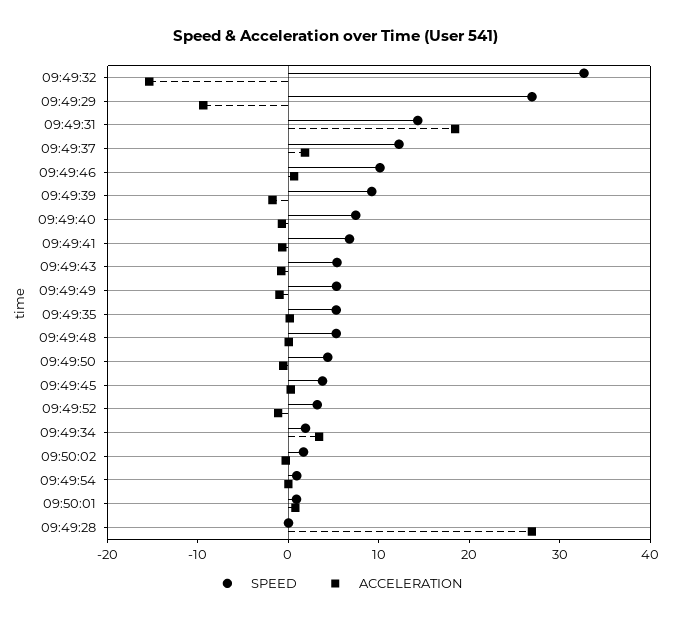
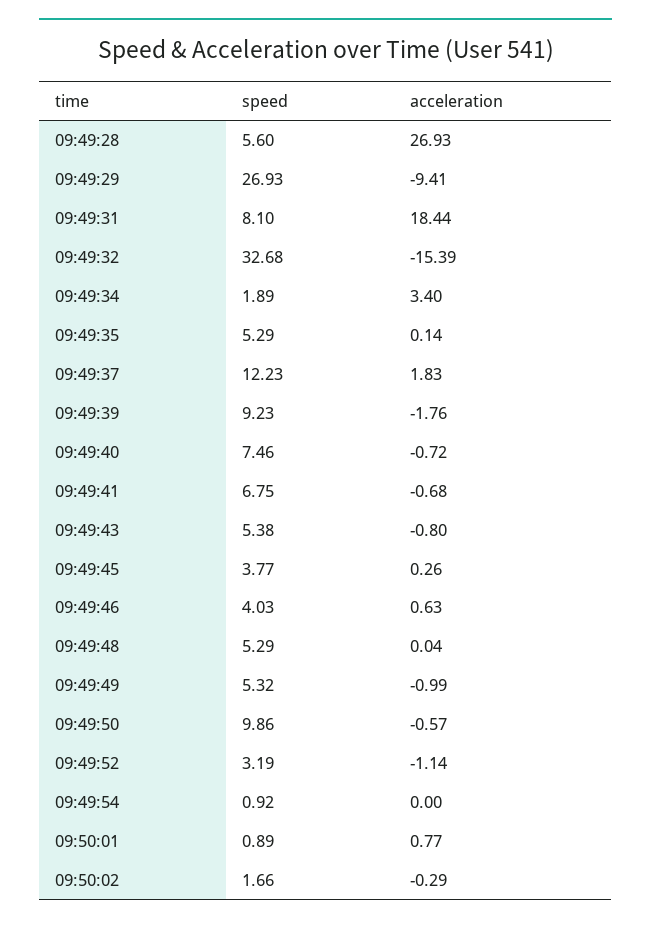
  {
    "SPEED": {
      "09:49:32": 32.68,
      "09:49:29": 26.93,
-     "09:49:31": 14,
+     "09:49:31": 8.1,
      "09:49:37": 12.23,
-     "09:49:46": 10,
+     "09:49:46": 4.03,
      "09:49:39": 9.23,
      "09:49:40": 7.46,
      "09:49:41": 6.75,
      "09:49:43": 5.38,
      "09:49:49": 5.32,
      "09:49:35": 5.29,
      "09:49:48": 5.29,
-     "09:49:50": 4,
+     "09:49:50": 9.86,
      "09:49:45": 3.77,
      "09:49:52": 3.19,
      "09:49:34": 1.89,
      "09:50:02": 1.66,
      "09:49:54": 0.92,
      "09:50:01": 0.89,
-     "09:49:28": 0
+     "09:49:28": 5.6
    },
    "ACCELERATION": {
      "09:49:32": -15.39,
      "09:49:29": -9.41,
      "09:49:31": 18.44,
      "09:49:37": 1.83,
      "09:49:46": 0.63,
      "09:49:39": -1.76,
      "09:49:40": -0.72,
      "09:49:41": -0.68,
      "09:49:43": -0.8,
      "09:49:49": -0.99,
      "09:49:35": 0.14,
      "09:49:48": 0.04,
      "09:49:50": -0.57,
      "09:49:45": 0.26,
      "09:49:52": -1.14,
      "09:49:34": 3.4,
      "09:50:02": -0.29,
      "09:49:54": 0,
      "09:50:01": 0.77,
      "09:49:28": 26.93
    }
  }

